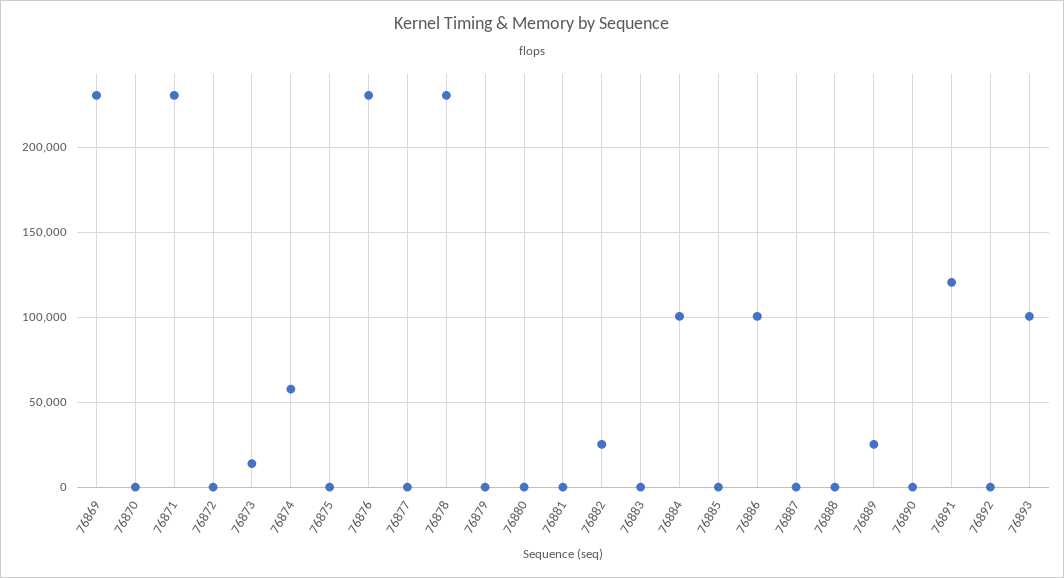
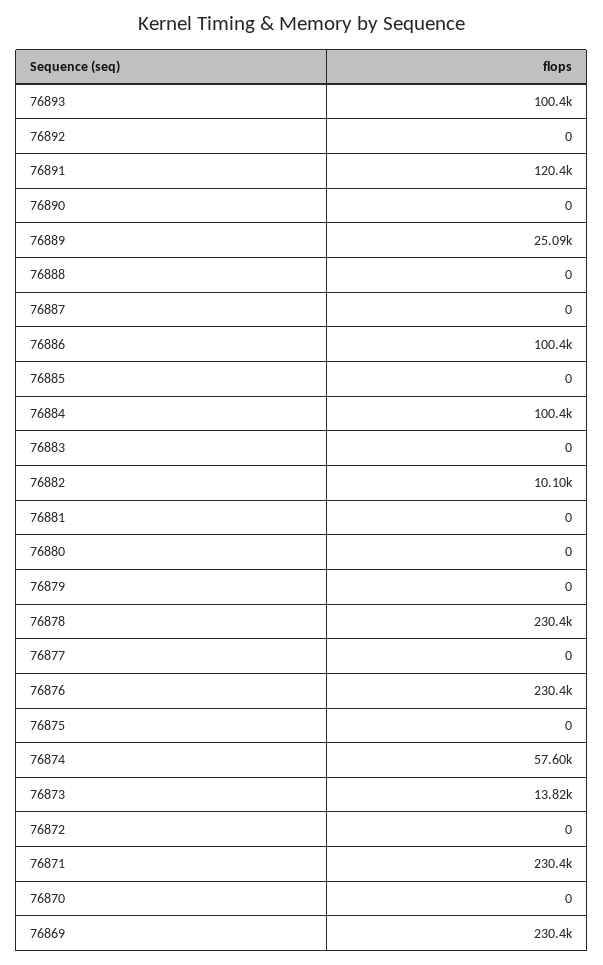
  {
    "76869": 230400,
    "76870": 0,
    "76871": 230400,
    "76872": 0,
    "76873": 13820,
    "76874": 57600,
    "76875": 0,
    "76876": 230400,
    "76877": 0,
    "76878": 230400,
    "76879": 0,
    "76880": 0,
    "76881": 0,
-   "76882": 25000,
+   "76882": 10100,
    "76883": 0,
    "76884": 100400,
    "76885": 0,
    "76886": 100400,
    "76887": 0,
    "76888": 0,
    "76889": 25090,
    "76890": 0,
    "76891": 120400,
    "76892": 0,
    "76893": 100400
  }

